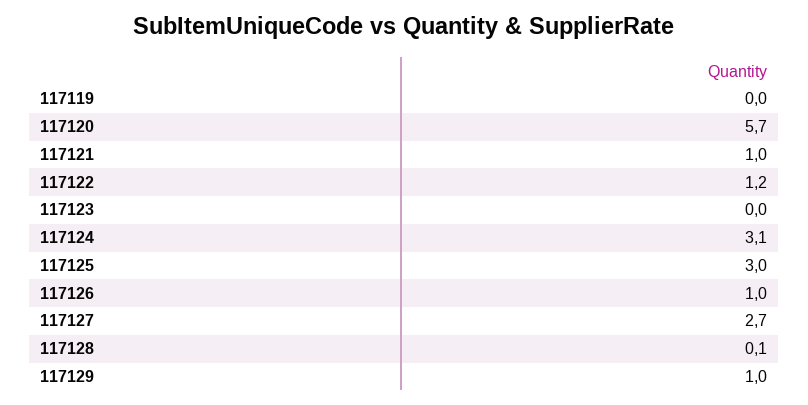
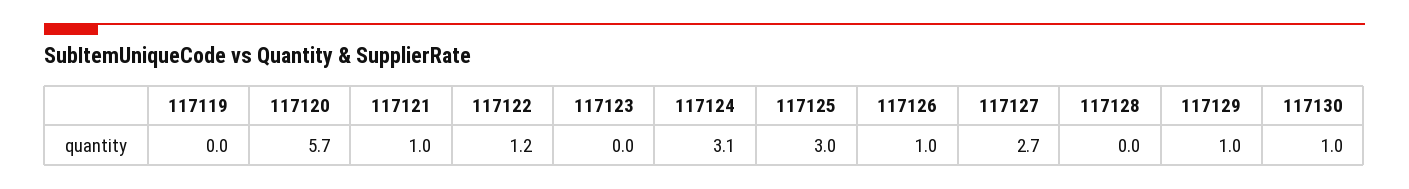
  {
    "117119": 0,
    "117120": 5.7,
    "117121": 1,
    "117122": 1.2,
    "117123": 0,
    "117124": 3.1,
    "117125": 3,
    "117126": 1,
    "117127": 2.7,
-   "117128": 0.1,
+   "117128": 0,
-   "117129": 1
+   "117129": 1,
+   "117130": 1
  }

